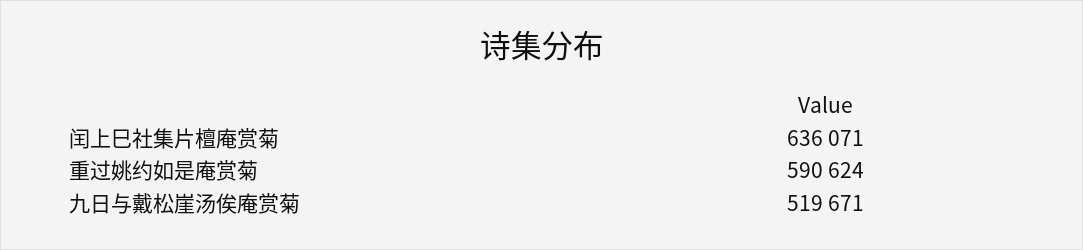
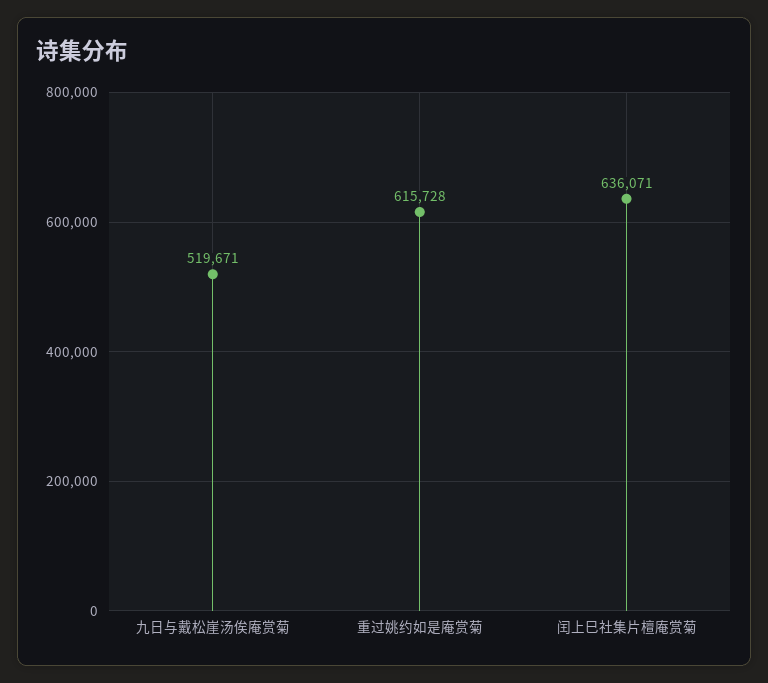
  {
    "闰上巳社集片檀庵赏菊": 636071,
-   "重过姚约如是庵赏菊": 590624,
+   "重过姚约如是庵赏菊": 615728,
    "九日与戴松崖汤俟庵赏菊": 519671
  }

